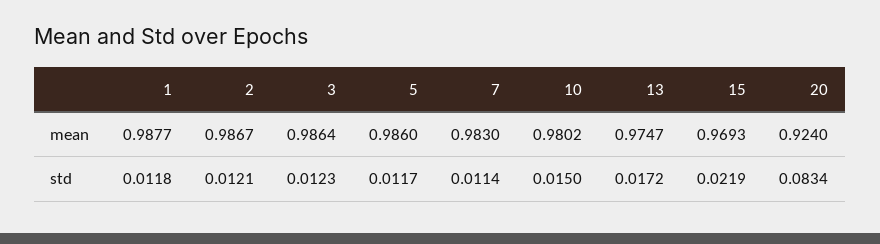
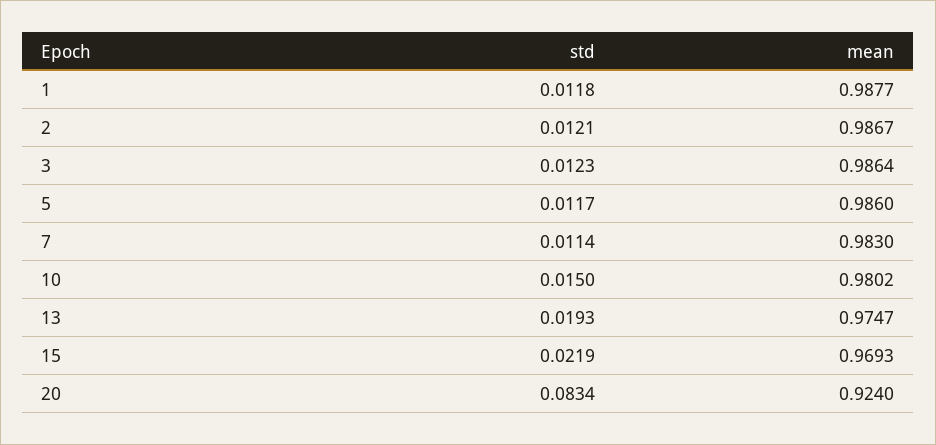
  {
    "1": {
      "mean": 0.9877,
      "std": 0.0118
    },
    "2": {
      "mean": 0.9867,
      "std": 0.0121
    },
    "3": {
      "mean": 0.9864,
      "std": 0.0123
    },
    "5": {
      "mean": 0.986,
      "std": 0.0117
    },
    "7": {
      "mean": 0.983,
      "std": 0.0114
    },
    "10": {
      "mean": 0.9802,
      "std": 0.015
    },
    "13": {
      "mean": 0.9747,
-     "std": 0.0172
+     "std": 0.0193
    },
    "15": {
      "mean": 0.9693,
      "std": 0.0219
    },
    "20": {
      "mean": 0.924,
      "std": 0.0834
    }
  }

